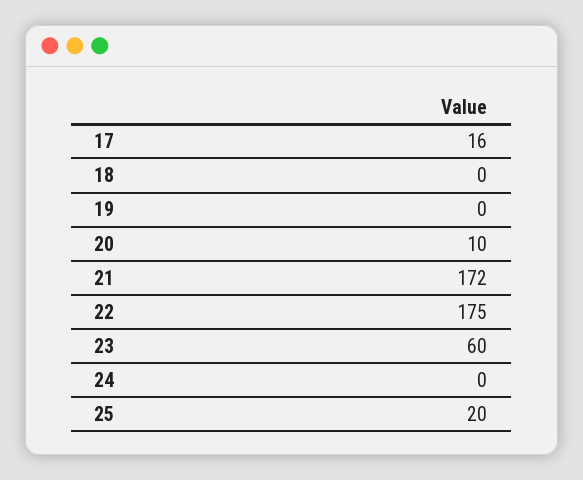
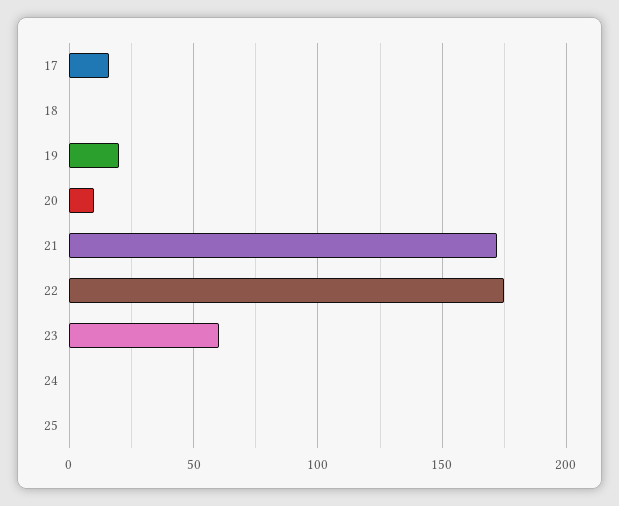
  {
    "17": 16,
    "18": 0,
-   "19": 0,
+   "19": 20,
    "20": 10,
    "21": 172,
    "22": 175,
    "23": 60,
    "24": 0,
-   "25": 20
+   "25": 0
  }

